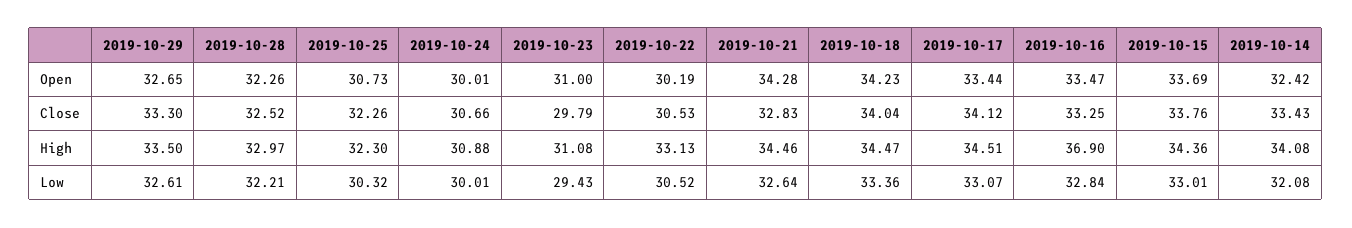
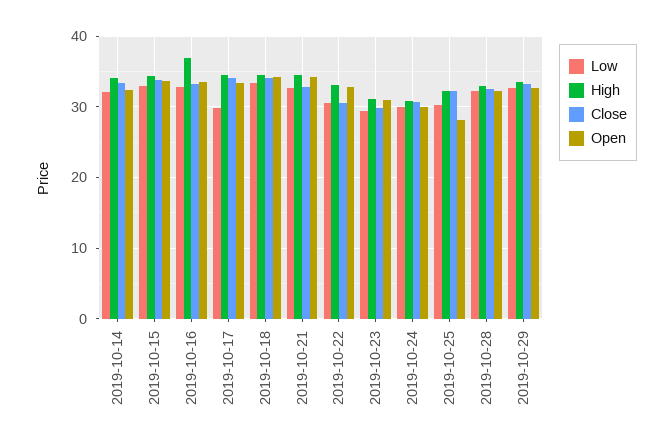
  {
    "Open": {
      "2019-10-29": 32.65,
      "2019-10-28": 32.26,
-     "2019-10-25": 30.73,
+     "2019-10-25": 28,
      "2019-10-24": 30.01,
      "2019-10-23": 31,
-     "2019-10-22": 30.19,
+     "2019-10-22": 33,
      "2019-10-21": 34.28,
      "2019-10-18": 34.23,
      "2019-10-17": 33.44,
      "2019-10-16": 33.47,
      "2019-10-15": 33.69,
      "2019-10-14": 32.42
    },
    "Close": {
      "2019-10-29": 33.3,
      "2019-10-28": 32.52,
      "2019-10-25": 32.26,
      "2019-10-24": 30.66,
      "2019-10-23": 29.79,
      "2019-10-22": 30.53,
      "2019-10-21": 32.83,
      "2019-10-18": 34.04,
      "2019-10-17": 34.12,
      "2019-10-16": 33.25,
      "2019-10-15": 33.76,
      "2019-10-14": 33.43
    },
    "High": {
      "2019-10-29": 33.5,
      "2019-10-28": 32.97,
      "2019-10-25": 32.3,
      "2019-10-24": 30.88,
      "2019-10-23": 31.08,
      "2019-10-22": 33.13,
      "2019-10-21": 34.46,
      "2019-10-18": 34.47,
      "2019-10-17": 34.51,
      "2019-10-16": 36.9,
      "2019-10-15": 34.36,
      "2019-10-14": 34.08
    },
    "Low": {
      "2019-10-29": 32.61,
      "2019-10-28": 32.21,
      "2019-10-25": 30.32,
      "2019-10-24": 30.01,
      "2019-10-23": 29.43,
      "2019-10-22": 30.52,
      "2019-10-21": 32.64,
      "2019-10-18": 33.36,
-     "2019-10-17": 33.07,
+     "2019-10-17": 30,
      "2019-10-16": 32.84,
      "2019-10-15": 33.01,
      "2019-10-14": 32.08
    }
  }

